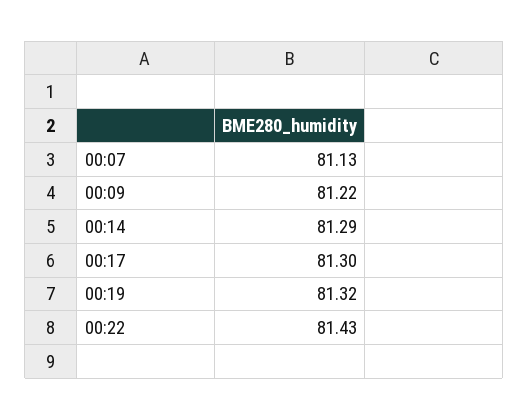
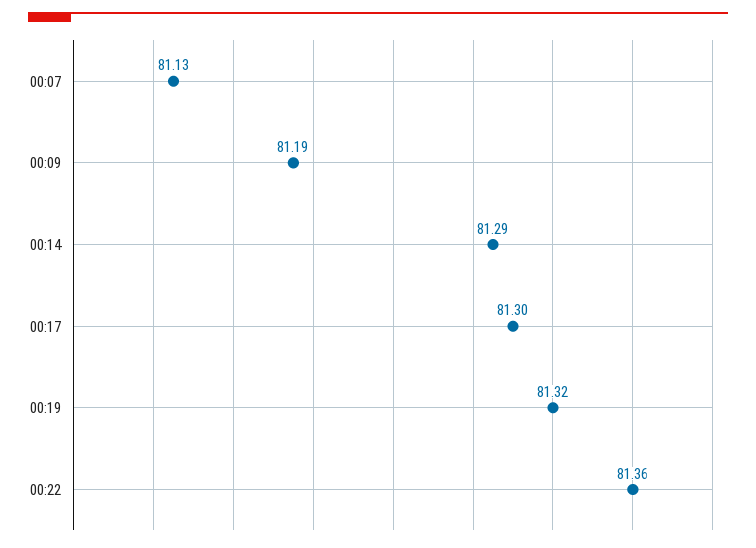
  {
    "00:07": 81.13,
-   "00:09": 81.22,
+   "00:09": 81.19,
    "00:14": 81.29,
    "00:17": 81.3,
    "00:19": 81.32,
-   "00:22": 81.43
+   "00:22": 81.36
  }

